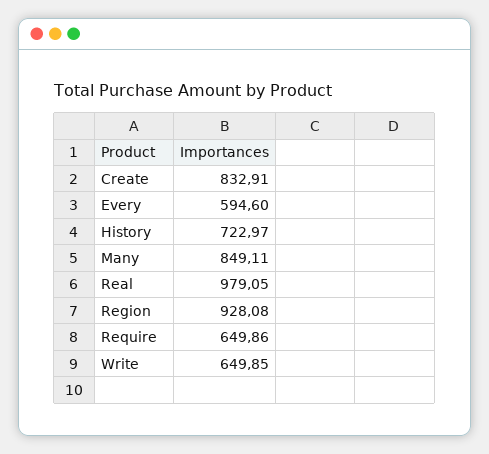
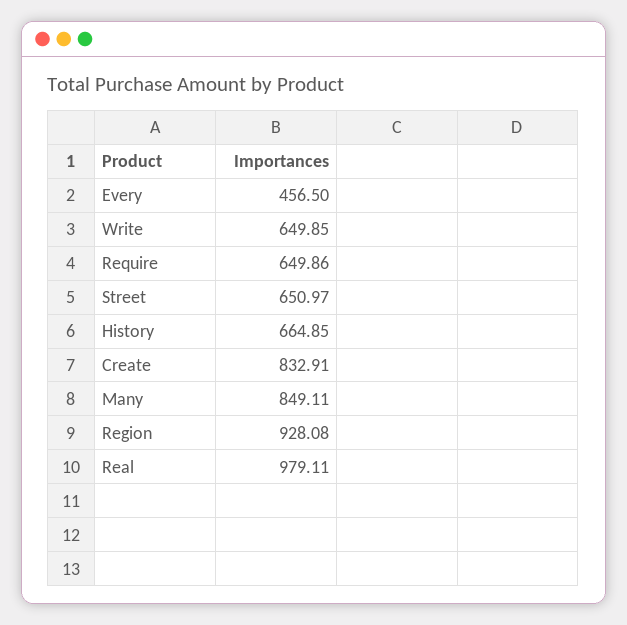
  {
    "Create": 832.91,
-   "Every": 594.6,
+   "Every": 456.5,
-   "History": 722.97,
+   "History": 664.85,
    "Many": 849.11,
-   "Real": 979.05,
+   "Real": 979.11,
    "Region": 928.08,
    "Require": 649.86,
-   "Write": 649.85
+   "Write": 649.85,
+   "Street": 650.97
  }

